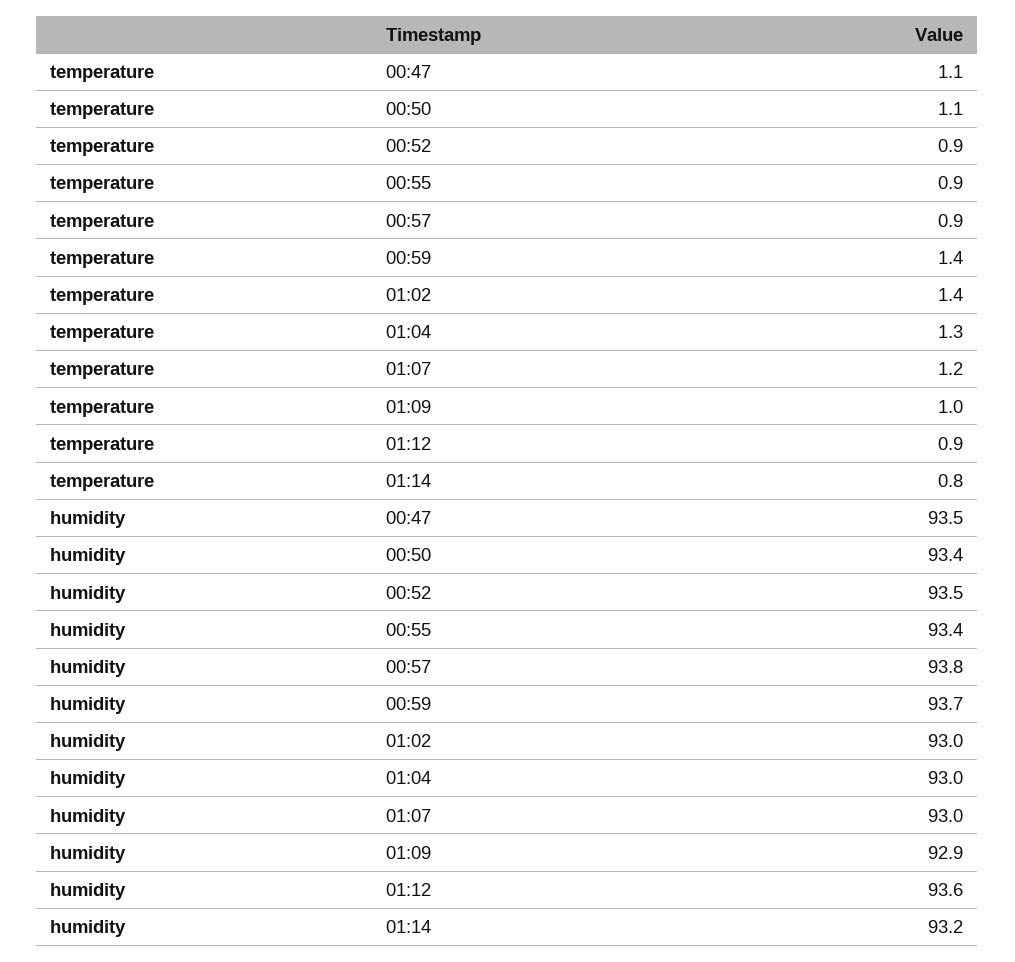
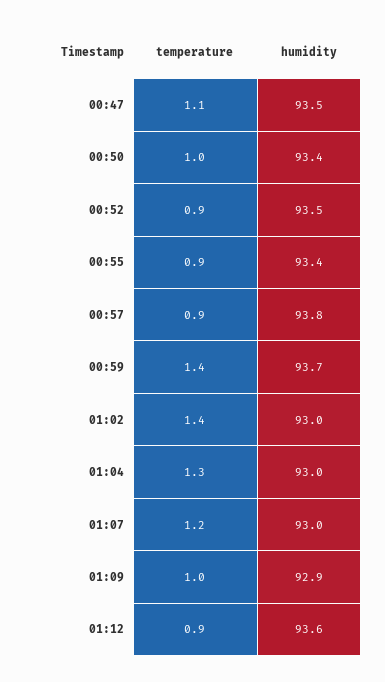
  {
    "temperature": {
      "00:47": 1.1,
-     "00:50": 1.1,
+     "00:50": 1,
      "00:52": 0.9,
      "00:55": 0.9,
      "00:57": 0.9,
      "00:59": 1.4,
      "01:02": 1.4,
      "01:04": 1.3,
      "01:07": 1.2,
      "01:09": 1,
-     "01:12": 0.9,
+     "01:12": 0.9
-     "01:14": 0.8
    },
    "humidity": {
      "00:47": 93.5,
      "00:50": 93.4,
      "00:52": 93.5,
      "00:55": 93.4,
      "00:57": 93.8,
      "00:59": 93.7,
      "01:02": 93,
      "01:04": 93,
      "01:07": 93,
      "01:09": 92.9,
-     "01:12": 93.6,
+     "01:12": 93.6
-     "01:14": 93.2
    }
  }

